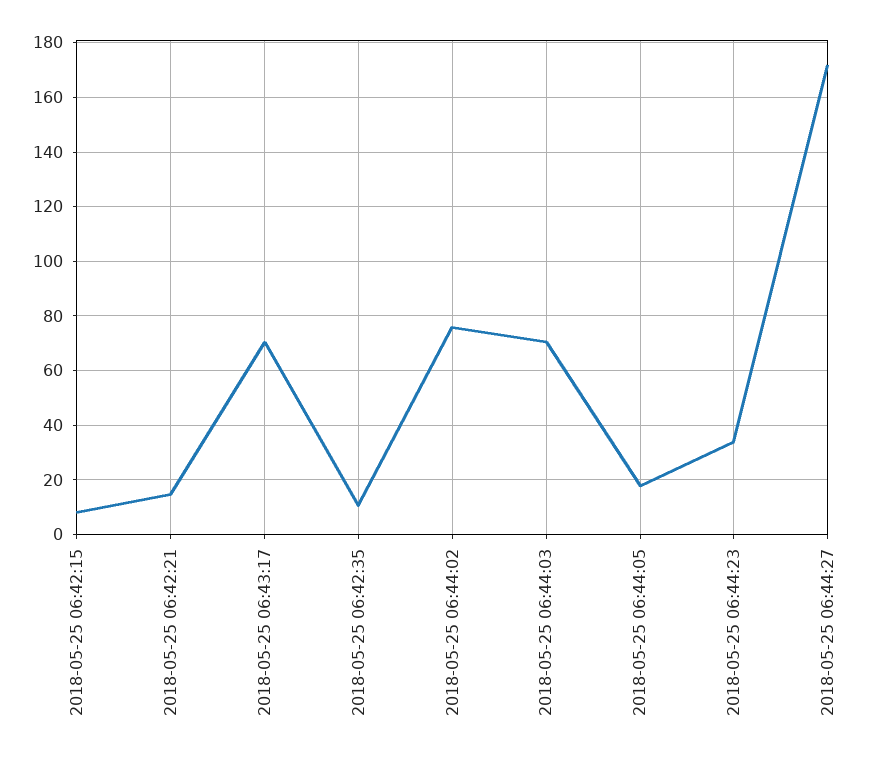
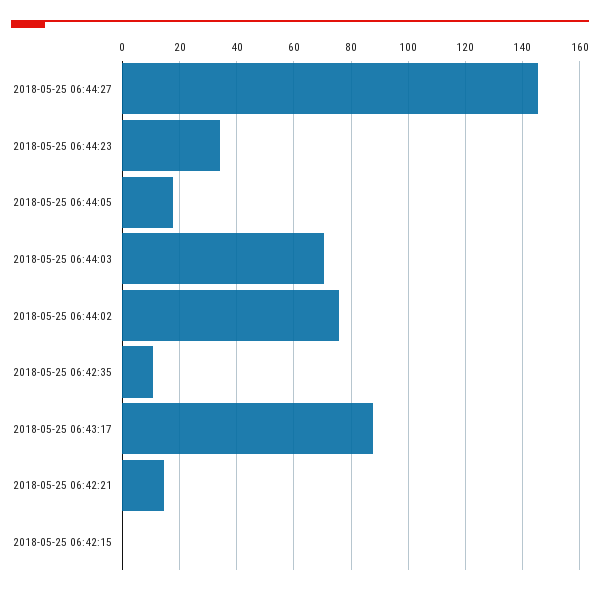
  {
-   "2018-05-25 06:42:15": 7.5,
+   "2018-05-25 06:42:15": 0,
    "2018-05-25 06:42:21": 15,
-   "2018-05-25 06:43:17": 70,
+   "2018-05-25 06:43:17": 87.5,
    "2018-05-25 06:42:35": 10,
    "2018-05-25 06:44:02": 75,
    "2018-05-25 06:44:03": 70,
    "2018-05-25 06:44:05": 17.5,
    "2018-05-25 06:44:23": 35,
-   "2018-05-25 06:44:27": 172.5
+   "2018-05-25 06:44:27": 145
  }

